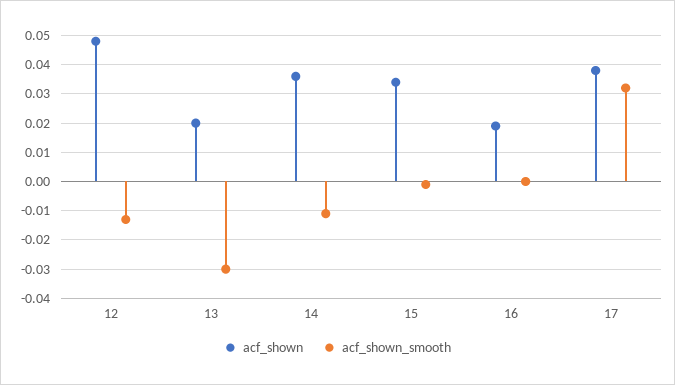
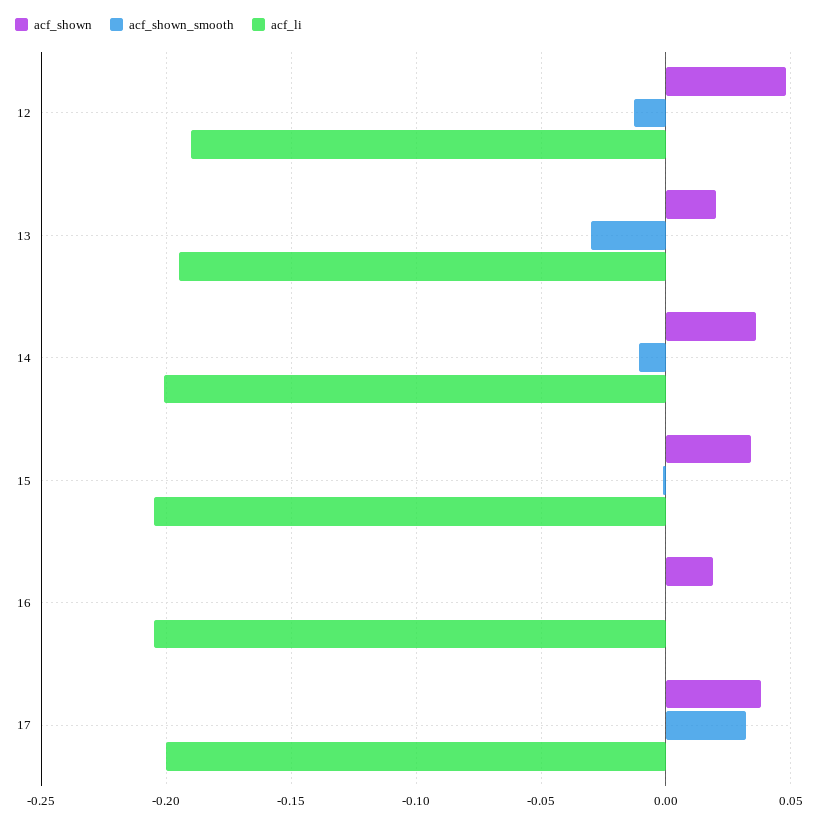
  {
    "acf_shown": {
      "12": 0.05,
      "13": 0.02,
      "14": 0.035,
      "15": 0.035,
      "16": 0.02,
      "17": 0.04
    },
    "acf_shown_smooth": {
      "12": -0.015,
      "13": -0.03,
      "14": -0.01,
      "15": 0,
      "16": 0,
      "17": 0.03
-   }
+   },
+   "acf_li": {
+     "12": -0.19,
+     "13": -0.195,
+     "14": -0.2,
+     "15": -0.205,
+     "16": -0.205,
+     "17": -0.2
+   }
  }

